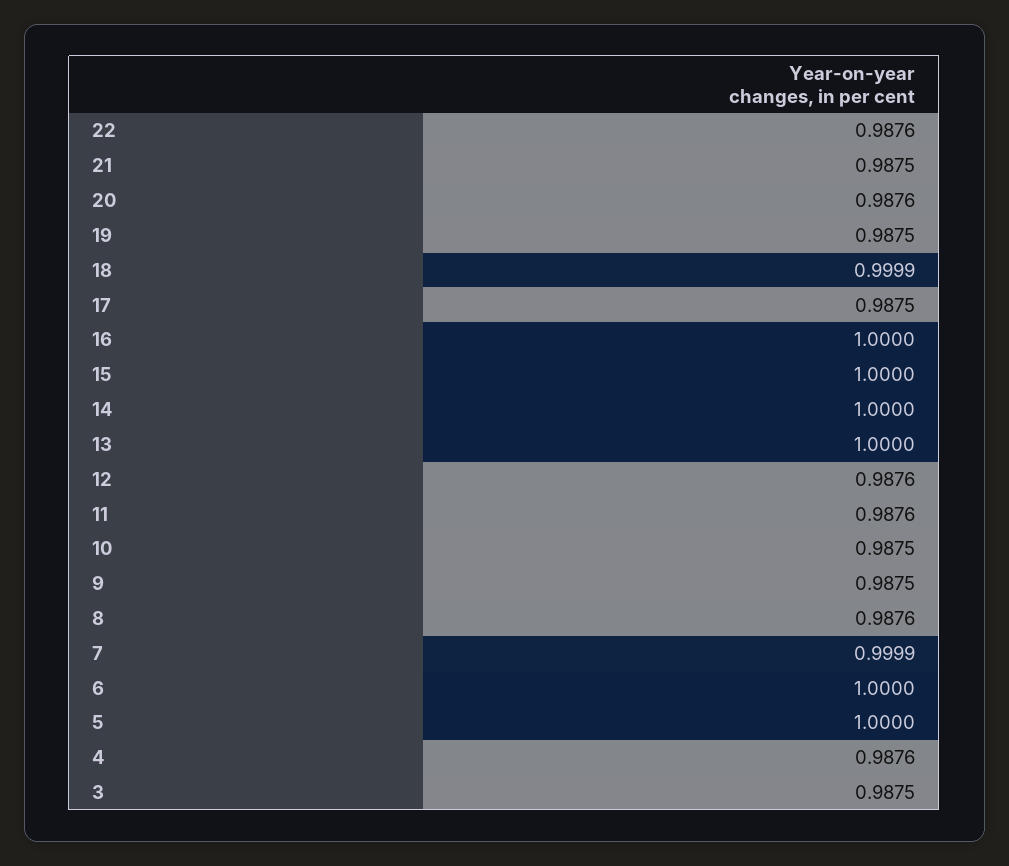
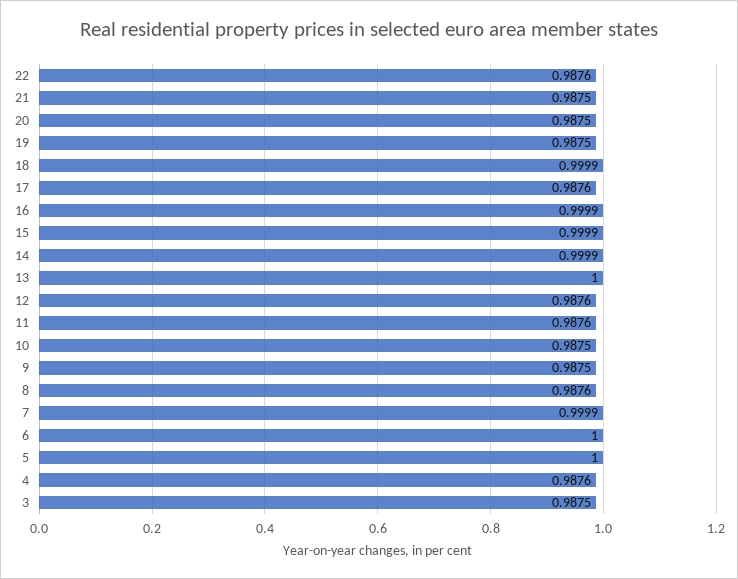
  {
    "22": 0.9876,
    "21": 0.9875,
-   "20": 0.9876,
+   "20": 0.9875,
    "19": 0.9875,
    "18": 0.9999,
-   "17": 0.9875,
+   "17": 0.9876,
-   "16": 1,
+   "16": 0.9999,
-   "15": 1,
+   "15": 0.9999,
-   "14": 1,
+   "14": 0.9999,
    "13": 1,
    "12": 0.9876,
    "11": 0.9876,
    "10": 0.9875,
    "9": 0.9875,
    "8": 0.9876,
    "7": 0.9999,
    "6": 1,
    "5": 1,
    "4": 0.9876,
    "3": 0.9875
  }

